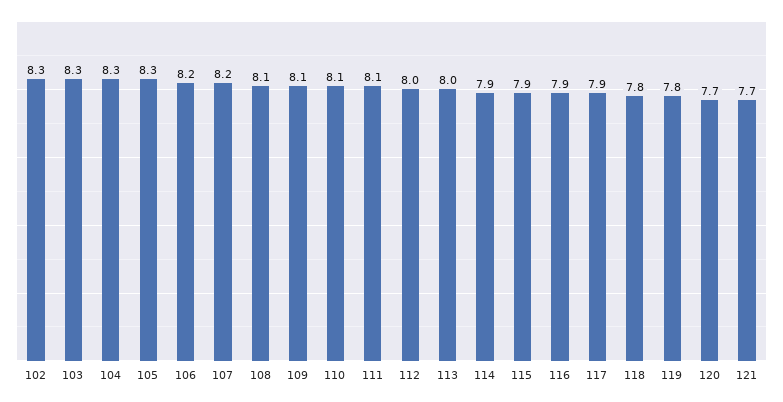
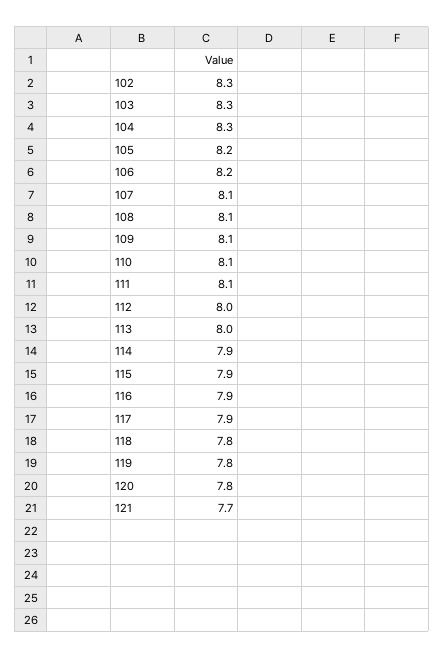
  {
    "102": 8.3,
    "103": 8.3,
    "104": 8.3,
-   "105": 8.3,
+   "105": 8.2,
    "106": 8.2,
-   "107": 8.2,
+   "107": 8.1,
    "108": 8.1,
    "109": 8.1,
    "110": 8.1,
    "111": 8.1,
    "112": 8,
    "113": 8,
    "114": 7.9,
    "115": 7.9,
    "116": 7.9,
    "117": 7.9,
    "118": 7.8,
    "119": 7.8,
-   "120": 7.7,
+   "120": 7.8,
    "121": 7.7
  }

